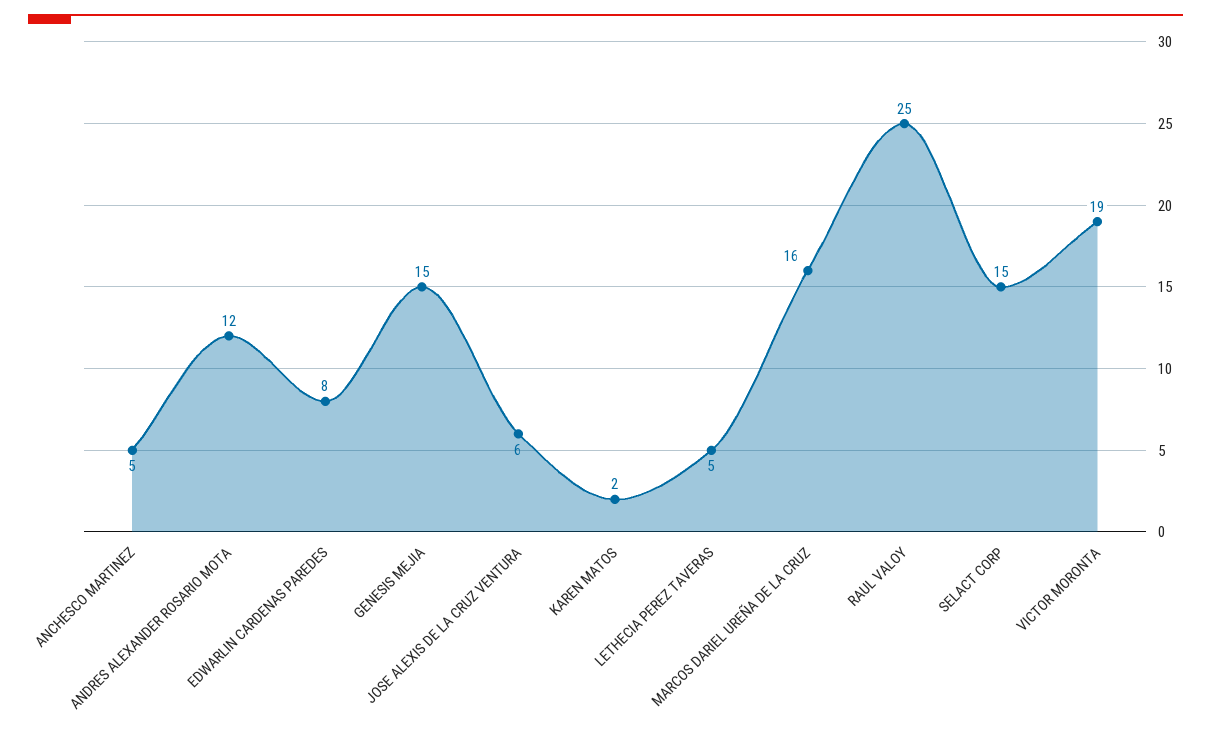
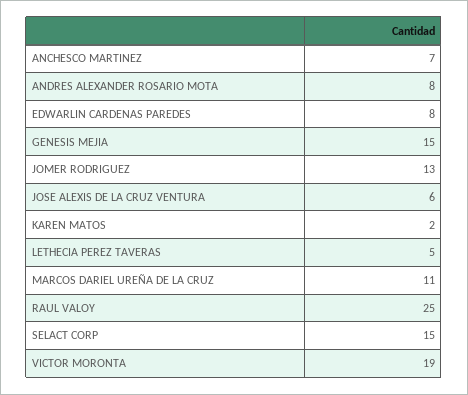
  {
-   "ANCHESCO MARTINEZ": 5,
+   "ANCHESCO MARTINEZ": 7,
-   "ANDRES ALEXANDER ROSARIO MOTA": 12,
+   "ANDRES ALEXANDER ROSARIO MOTA": 8,
    "EDWARLIN CARDENAS PAREDES": 8,
    "GENESIS MEJIA": 15,
    "JOSE ALEXIS DE LA CRUZ VENTURA": 6,
    "KAREN MATOS": 2,
    "LETHECIA PEREZ TAVERAS": 5,
-   "MARCOS DARIEL UREÑA DE LA CRUZ": 16,
+   "MARCOS DARIEL UREÑA DE LA CRUZ": 11,
    "RAUL VALOY": 25,
    "SELACT CORP": 15,
-   "VICTOR MORONTA": 19
+   "VICTOR MORONTA": 19,
+   "JOMER RODRIGUEZ": 13
  }

